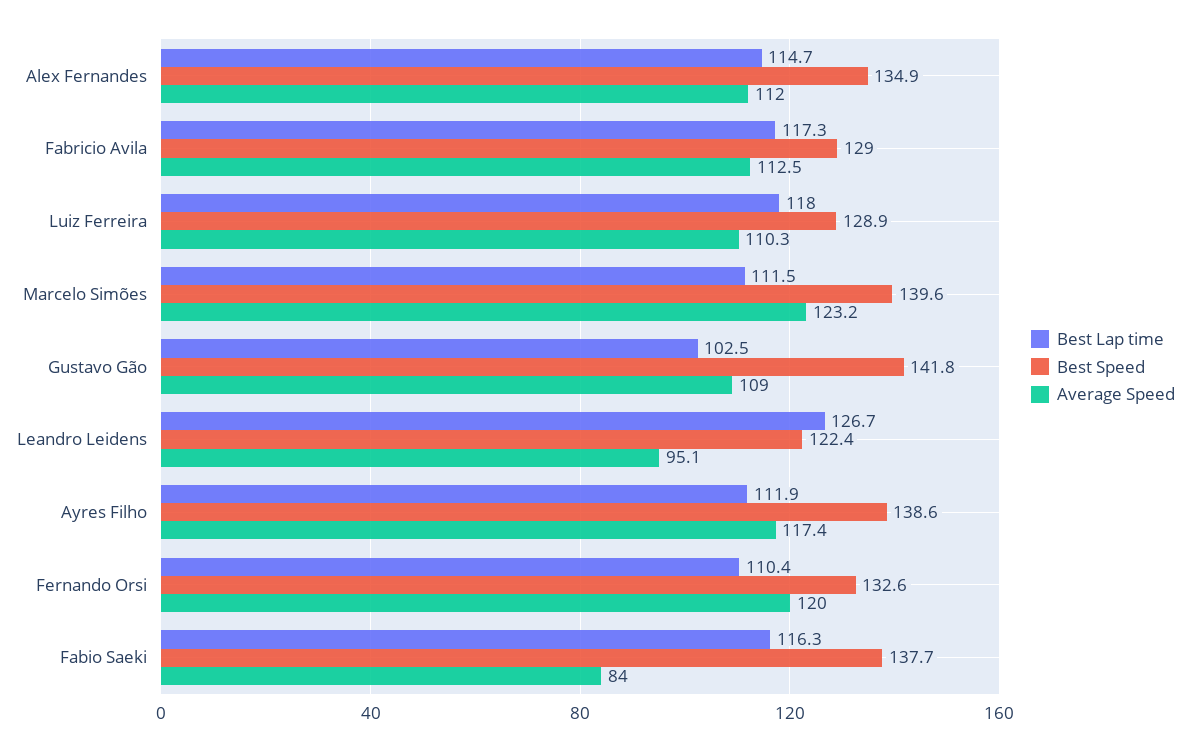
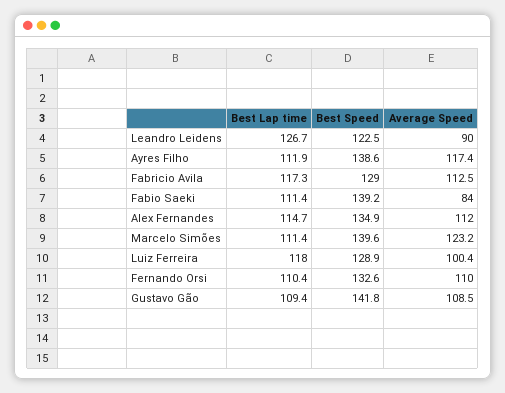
  {
    "Best Lap time": {
      "Alex Fernandes": 114.7,
      "Fabricio Avila": 117.3,
      "Luiz Ferreira": 118,
-     "Marcelo Simões": 111.5,
+     "Marcelo Simões": 111.4,
-     "Gustavo Gão": 102.5,
+     "Gustavo Gão": 109.4,
      "Leandro Leidens": 126.7,
      "Ayres Filho": 111.9,
      "Fernando Orsi": 110.4,
-     "Fabio Saeki": 116.3
+     "Fabio Saeki": 111.4
    },
    "Best Speed": {
      "Alex Fernandes": 134.9,
      "Fabricio Avila": 129,
      "Luiz Ferreira": 128.9,
      "Marcelo Simões": 139.6,
      "Gustavo Gão": 141.8,
-     "Leandro Leidens": 122.4,
+     "Leandro Leidens": 122.5,
      "Ayres Filho": 138.6,
      "Fernando Orsi": 132.6,
-     "Fabio Saeki": 137.7
+     "Fabio Saeki": 139.2
    },
    "Average Speed": {
      "Alex Fernandes": 112,
      "Fabricio Avila": 112.5,
-     "Luiz Ferreira": 110.3,
+     "Luiz Ferreira": 100.4,
      "Marcelo Simões": 123.2,
-     "Gustavo Gão": 109,
+     "Gustavo Gão": 108.5,
-     "Leandro Leidens": 95.1,
+     "Leandro Leidens": 90,
      "Ayres Filho": 117.4,
-     "Fernando Orsi": 120,
+     "Fernando Orsi": 110,
      "Fabio Saeki": 84
    }
  }

